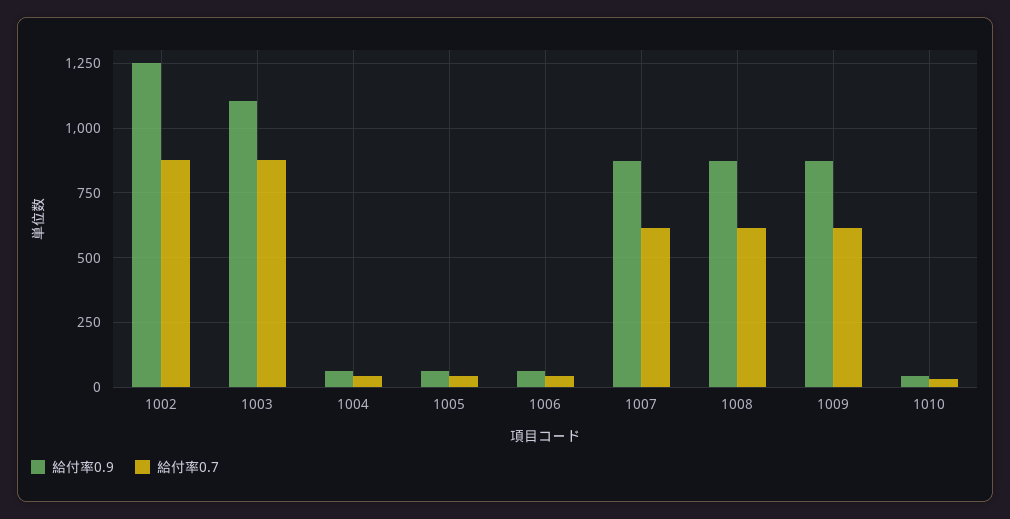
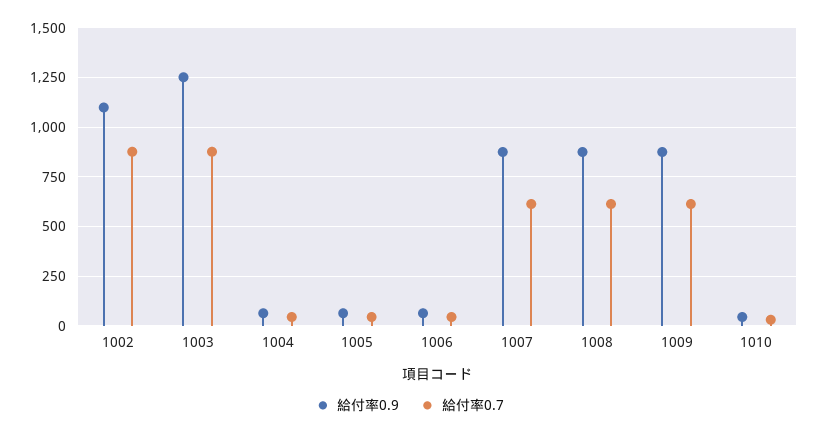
  {
    "給付率0.9": {
-     "1002": 1250,
+     "1002": 1100,
-     "1003": 1100,
+     "1003": 1250,
      "1004": 75,
      "1005": 75,
      "1006": 75,
      "1007": 875,
      "1008": 875,
      "1009": 875,
      "1010": 50
    },
    "給付率0.7": {
      "1002": 875,
      "1003": 875,
      "1004": 50,
      "1005": 50,
      "1006": 50,
      "1007": 625,
      "1008": 625,
      "1009": 625,
      "1010": 25
    }
  }

